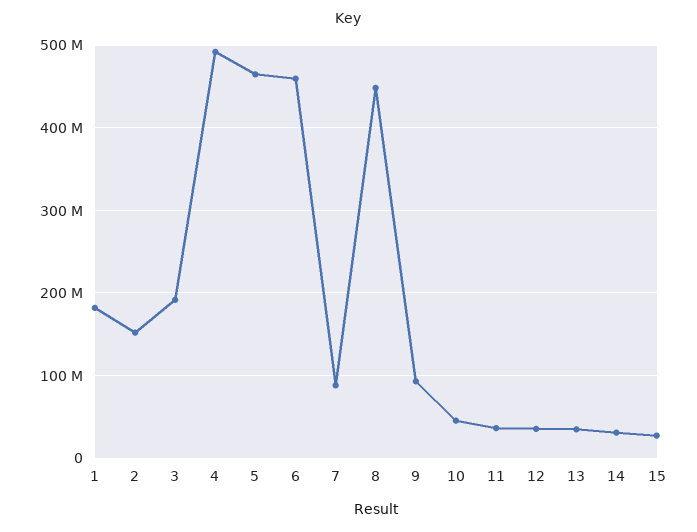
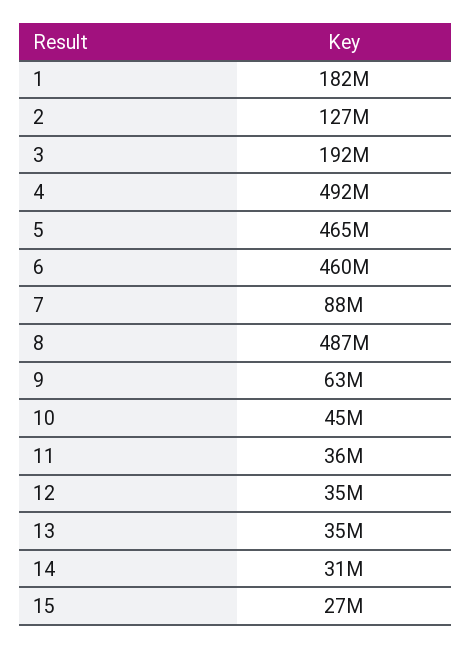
  {
    "1": 182000000,
-   "2": 150000000,
+   "2": 127000000,
    "3": 192000000,
    "4": 492000000,
    "5": 465000000,
    "6": 460000000,
    "7": 88000000,
-   "8": 450000000,
+   "8": 487000000,
-   "9": 90000000,
+   "9": 63000000,
    "10": 45000000,
    "11": 36000000,
    "12": 35000000,
    "13": 35000000,
    "14": 31000000,
    "15": 27000000
  }

